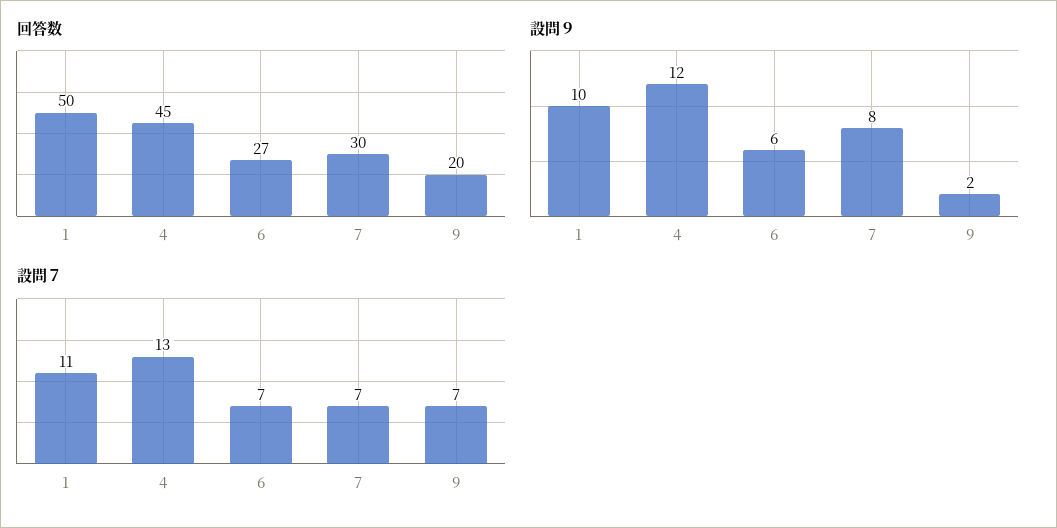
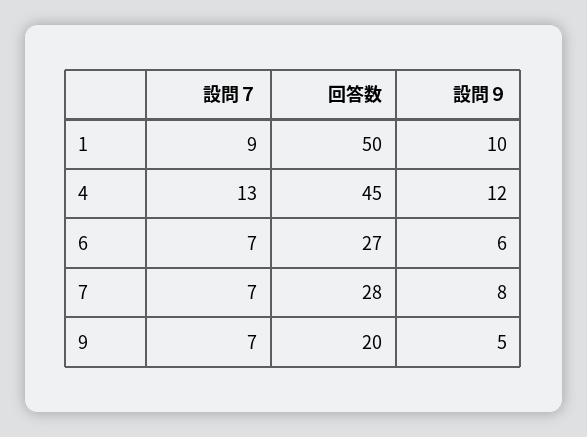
  {
    "回答数": {
      "1": 50,
      "4": 45,
      "6": 27,
-     "7": 30,
+     "7": 28,
      "9": 20
    },
    "設問９": {
      "1": 10,
      "4": 12,
      "6": 6,
      "7": 8,
-     "9": 2
+     "9": 5
    },
    "設問７": {
-     "1": 11,
+     "1": 9,
      "4": 13,
      "6": 7,
      "7": 7,
      "9": 7
    }
  }

